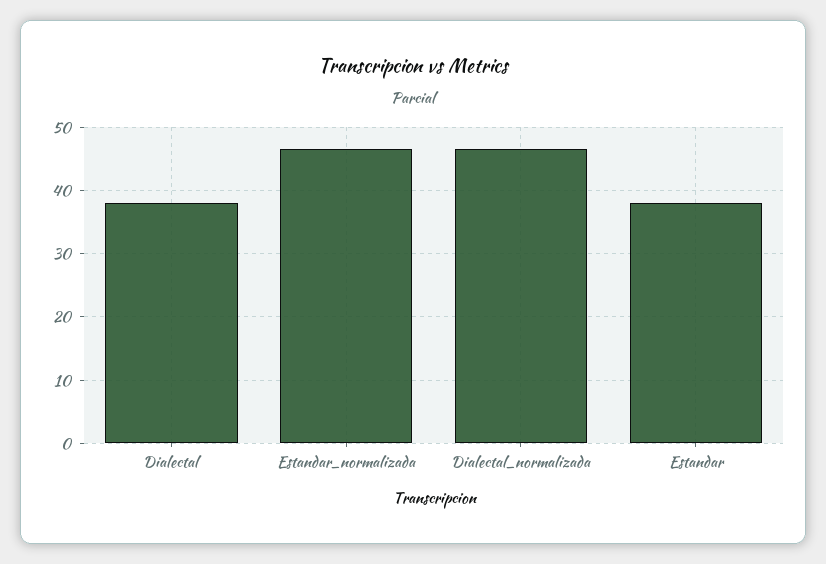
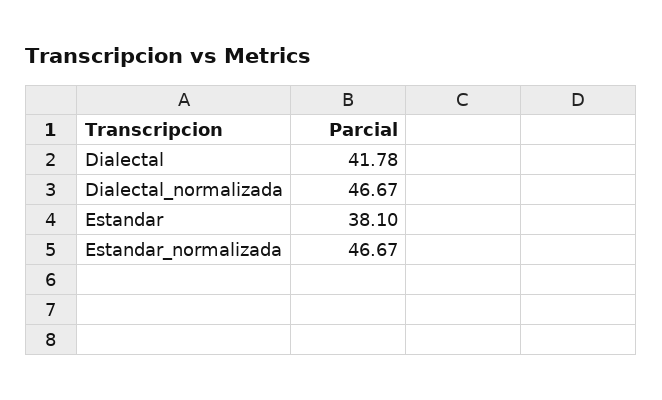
  {
-   "Dialectal": 38,
+   "Dialectal": 41.78,
    "Estandar_normalizada": 46.67,
    "Dialectal_normalizada": 46.67,
    "Estandar": 38.1
  }

